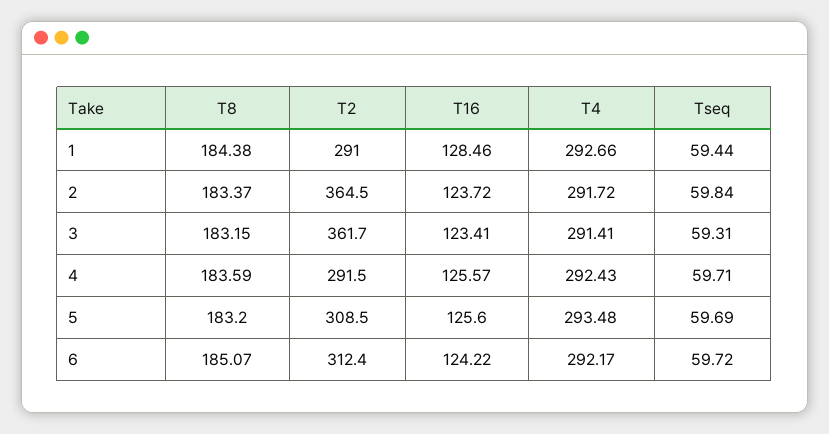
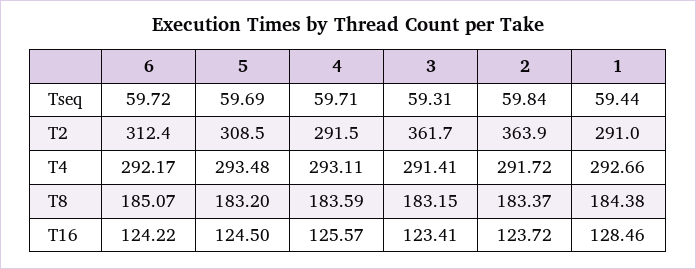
  {
    "T8": {
      "1": 184.38,
      "2": 183.37,
      "3": 183.15,
      "4": 183.59,
      "5": 183.2,
      "6": 185.07
    },
    "T2": {
      "1": 291,
-     "2": 364.5,
+     "2": 363.9,
      "3": 361.7,
      "4": 291.5,
      "5": 308.5,
      "6": 312.4
    },
    "T16": {
      "1": 128.46,
      "2": 123.72,
      "3": 123.41,
      "4": 125.57,
-     "5": 125.6,
+     "5": 124.5,
      "6": 124.22
    },
    "T4": {
      "1": 292.66,
      "2": 291.72,
      "3": 291.41,
-     "4": 292.43,
+     "4": 293.11,
      "5": 293.48,
      "6": 292.17
    },
    "Tseq": {
      "1": 59.44,
      "2": 59.84,
      "3": 59.31,
      "4": 59.71,
      "5": 59.69,
      "6": 59.72
    }
  }

